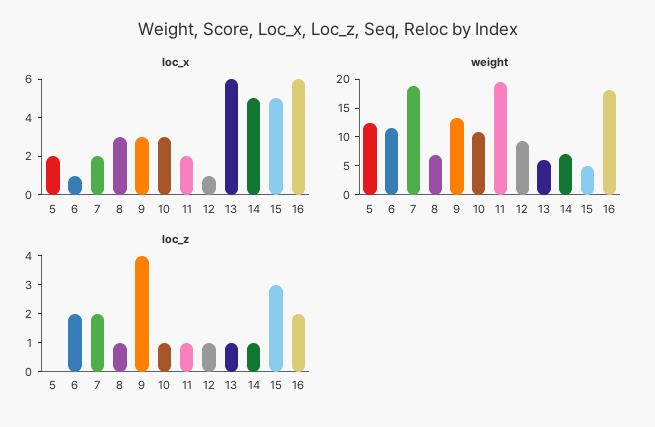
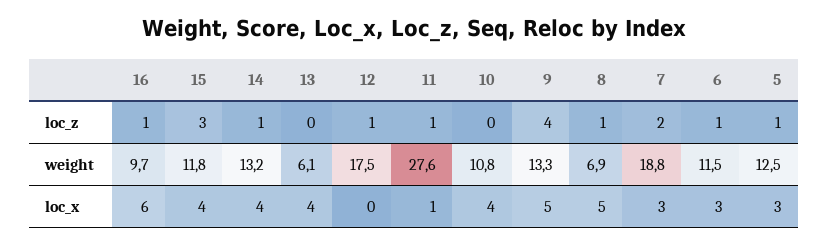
  {
    "loc_x": {
-     "5": 2,
+     "5": 3,
-     "6": 1,
+     "6": 3,
-     "7": 2,
+     "7": 3,
-     "8": 3,
+     "8": 5,
-     "9": 3,
+     "9": 5,
-     "10": 3,
+     "10": 4,
-     "11": 2,
+     "11": 1,
-     "12": 1,
+     "12": 0,
-     "13": 6,
+     "13": 4,
-     "14": 5,
+     "14": 4,
-     "15": 5,
+     "15": 4,
      "16": 6
    },
    "weight": {
      "5": 12.5,
      "6": 11.5,
      "7": 18.8,
      "8": 6.9,
      "9": 13.3,
      "10": 10.8,
-     "11": 20,
+     "11": 27.6,
-     "12": 10,
+     "12": 17.5,
      "13": 6.1,
-     "14": 7.5,
+     "14": 13.2,
-     "15": 5,
+     "15": 11.8,
-     "16": 17.5
+     "16": 9.7
    },
    "loc_z": {
-     "5": 0,
+     "5": 1,
-     "6": 2,
+     "6": 1,
      "7": 2,
      "8": 1,
      "9": 4,
-     "10": 1,
+     "10": 0,
      "11": 1,
      "12": 1,
-     "13": 1,
+     "13": 0,
      "14": 1,
      "15": 3,
-     "16": 2
+     "16": 1
    }
  }

